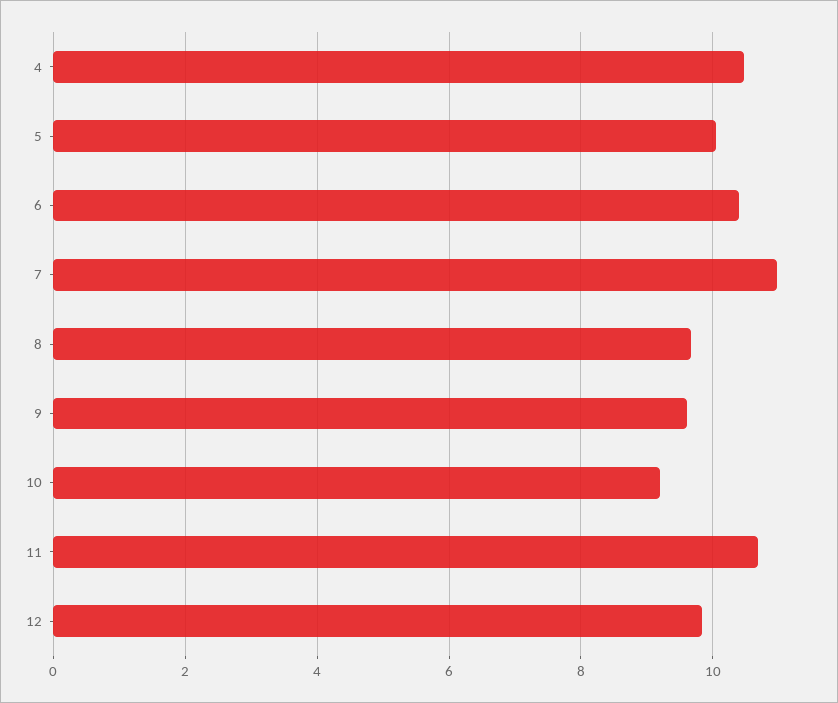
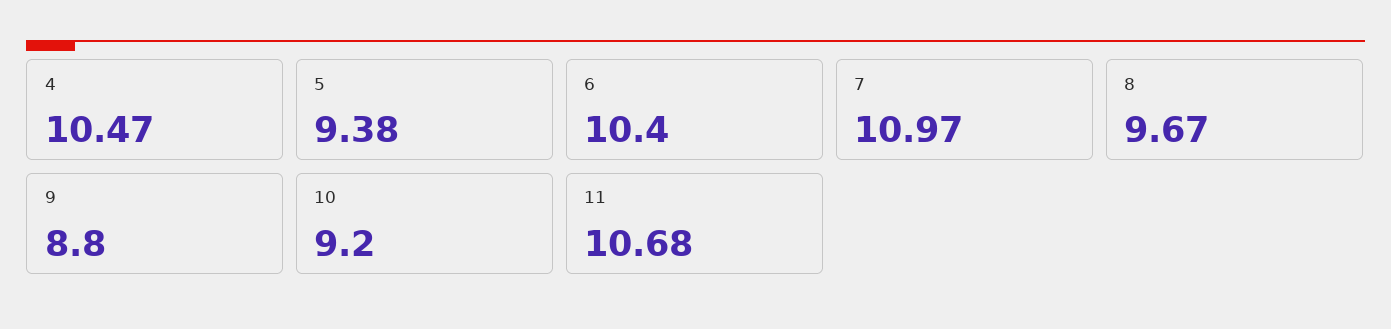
  {
    "4": 10.47,
-   "5": 10,
+   "5": 9.38,
    "6": 10.4,
    "7": 10.97,
    "8": 9.67,
-   "9": 9.6,
+   "9": 8.8,
    "10": 9.2,
-   "11": 10.68,
+   "11": 10.68
-   "12": 9.8
  }

